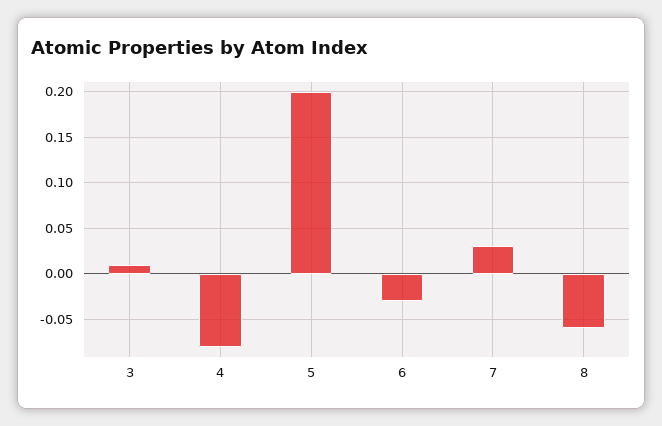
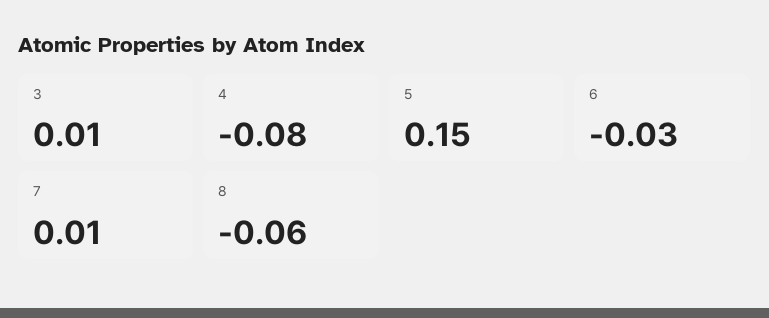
  {
    "3": 0.01,
    "4": -0.08,
-   "5": 0.2,
+   "5": 0.15,
    "6": -0.03,
-   "7": 0.03,
+   "7": 0.01,
    "8": -0.06
  }

